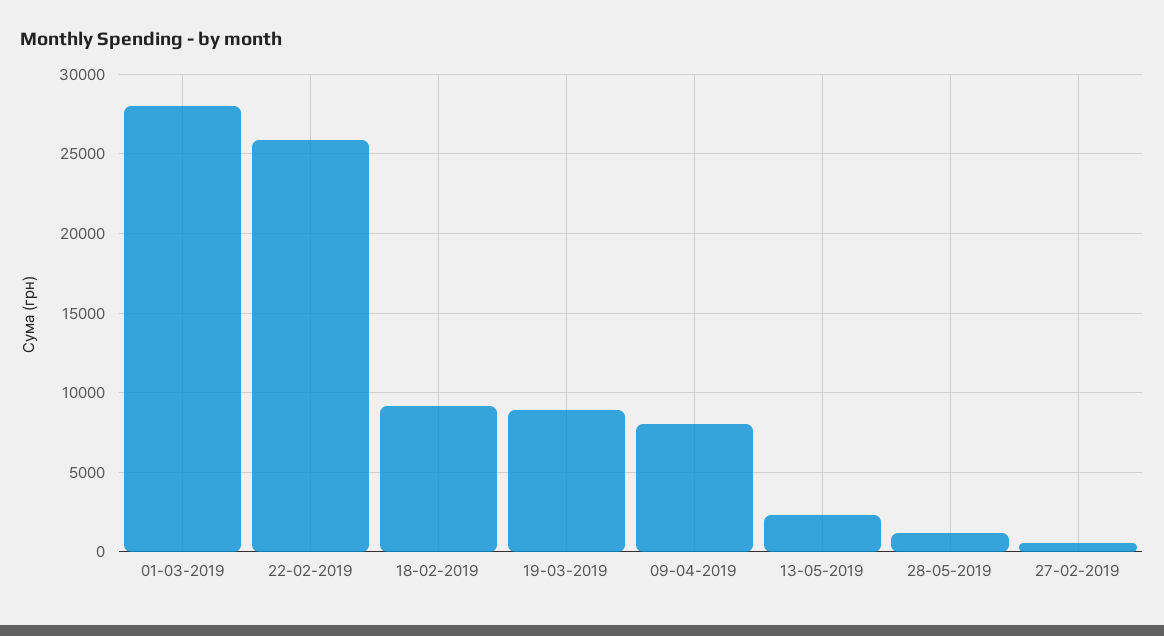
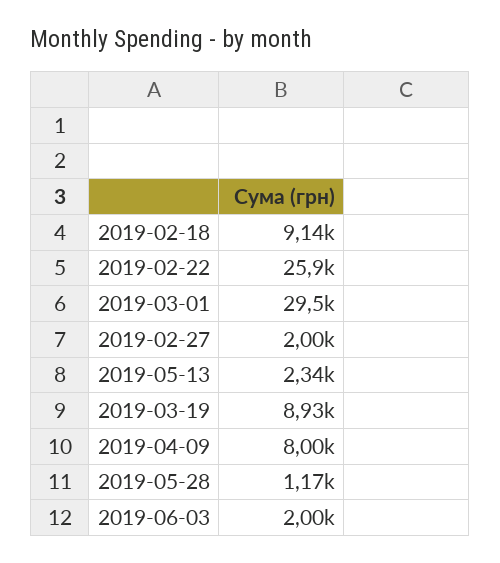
  {
-   "01-03-2019": 28000,
+   "01-03-2019": 29500,
    "22-02-2019": 25900,
    "18-02-2019": 9140,
    "19-03-2019": 8930,
    "09-04-2019": 8000,
    "13-05-2019": 2340,
    "28-05-2019": 1170,
-   "27-02-2019": 500
+   "27-02-2019": 2000,
+   "2019-06-03": 2000
  }

